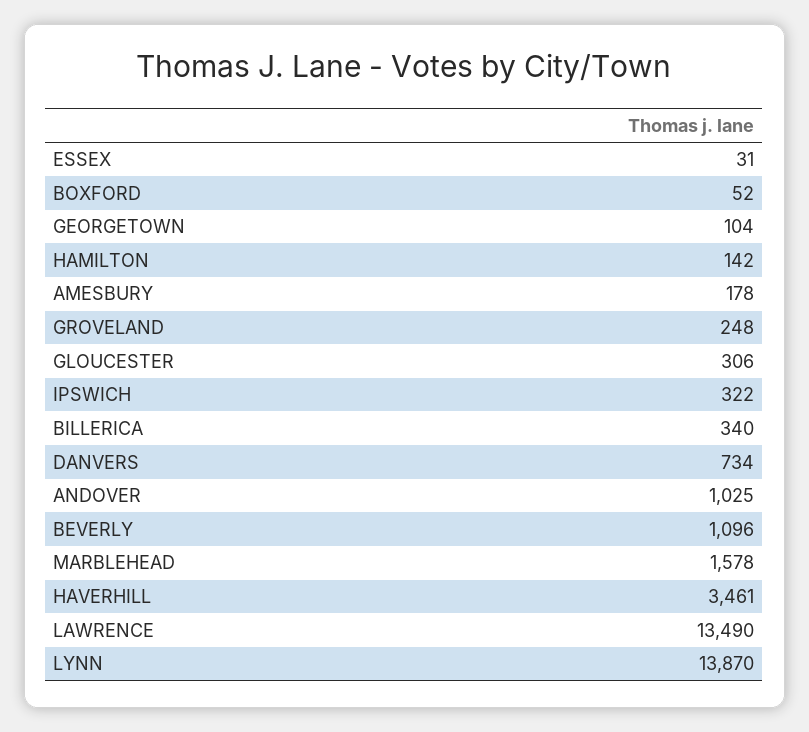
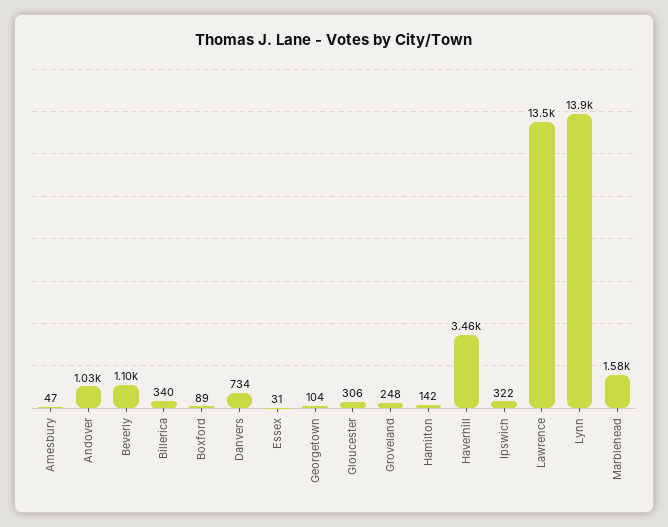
  {
    "ESSEX": 31,
-   "BOXFORD": 52,
+   "BOXFORD": 89,
    "GEORGETOWN": 104,
    "HAMILTON": 142,
-   "AMESBURY": 178,
+   "AMESBURY": 47,
    "GROVELAND": 248,
    "GLOUCESTER": 306,
    "IPSWICH": 322,
    "BILLERICA": 340,
    "DANVERS": 734,
    "ANDOVER": 1025,
    "BEVERLY": 1096,
    "MARBLEHEAD": 1578,
    "HAVERHILL": 3461,
    "LAWRENCE": 13490,
    "LYNN": 13870
  }

